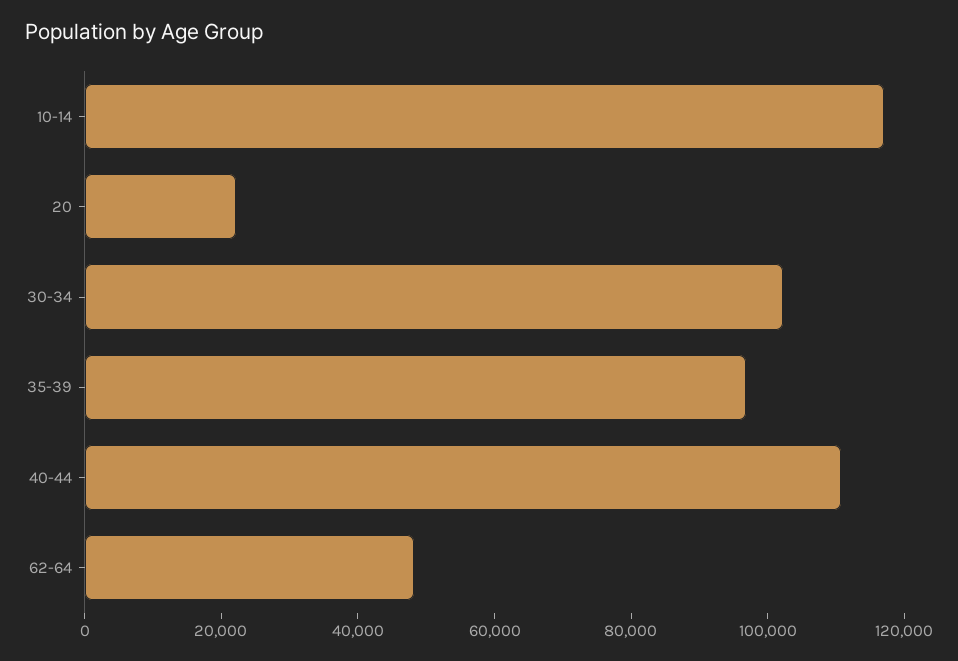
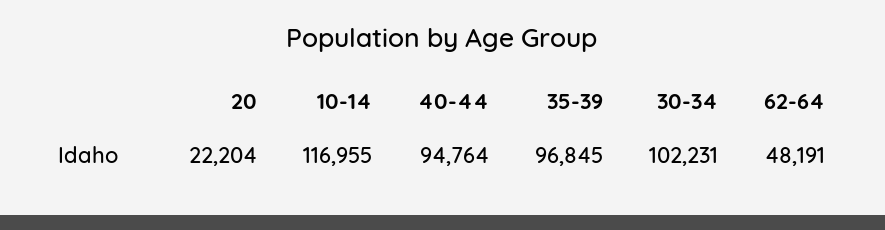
  {
    "10-14": 116955,
    "20": 22204,
    "30-34": 102231,
    "35-39": 96845,
-   "40-44": 110000,
+   "40-44": 94764,
    "62-64": 48191
  }

